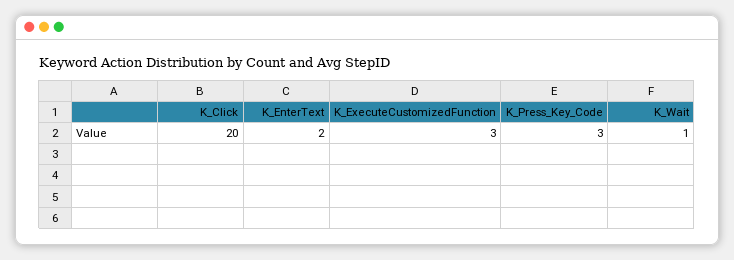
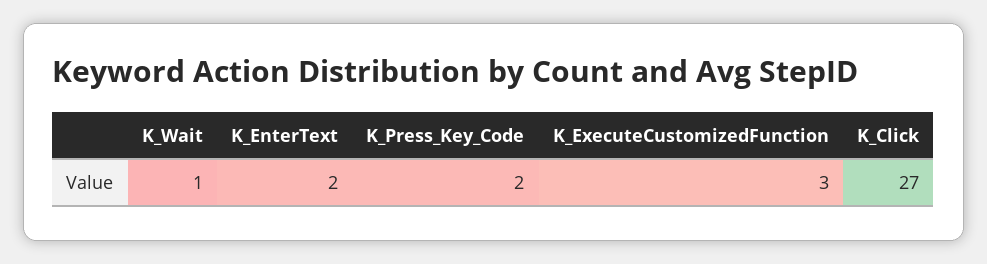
  {
-   "K_Click": 20,
+   "K_Click": 27,
    "K_EnterText": 2,
    "K_ExecuteCustomizedFunction": 3,
-   "K_Press_Key_Code": 3,
+   "K_Press_Key_Code": 2,
    "K_Wait": 1
  }

